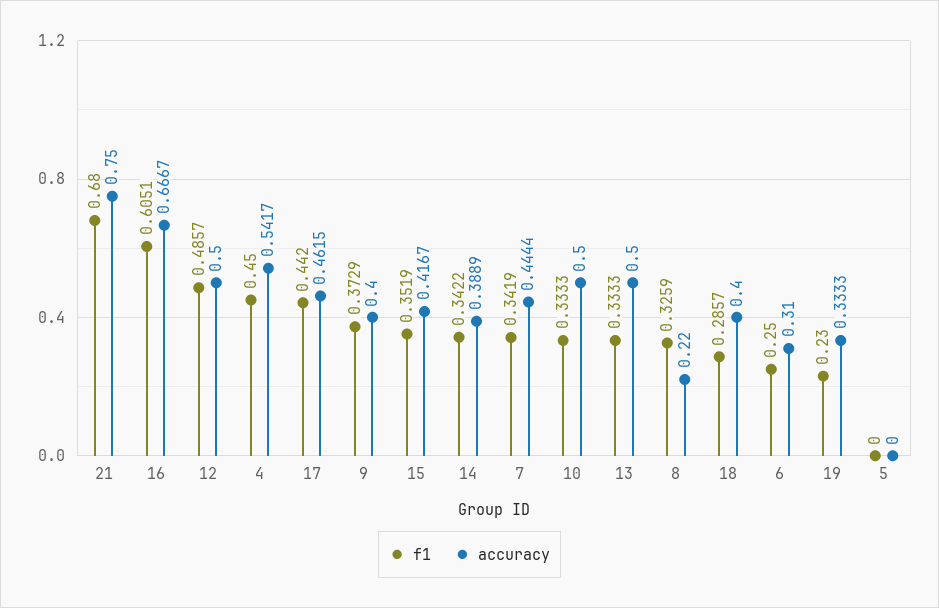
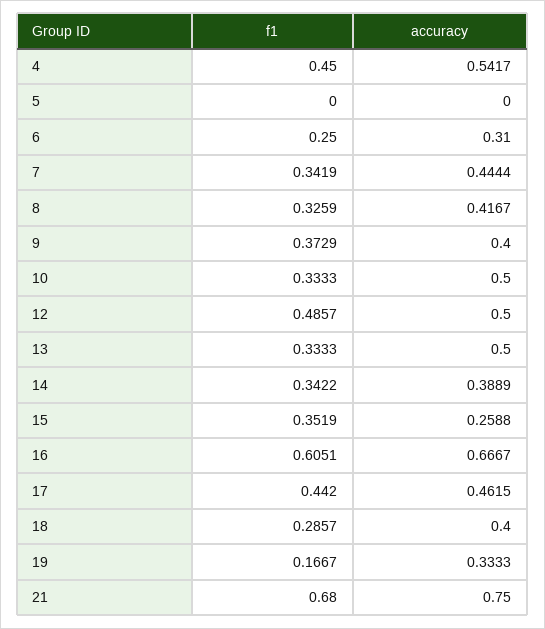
  {
    "f1": {
      "21": 0.68,
      "16": 0.6051,
      "12": 0.4857,
      "4": 0.45,
      "17": 0.442,
      "9": 0.3729,
      "15": 0.3519,
      "14": 0.3422,
      "7": 0.3419,
      "10": 0.3333,
      "13": 0.3333,
      "8": 0.3259,
      "18": 0.2857,
      "6": 0.25,
-     "19": 0.23,
+     "19": 0.1667,
      "5": 0
    },
    "accuracy": {
      "21": 0.75,
      "16": 0.6667,
      "12": 0.5,
      "4": 0.5417,
      "17": 0.4615,
      "9": 0.4,
-     "15": 0.4167,
+     "15": 0.2588,
      "14": 0.3889,
      "7": 0.4444,
      "10": 0.5,
      "13": 0.5,
-     "8": 0.22,
+     "8": 0.4167,
      "18": 0.4,
      "6": 0.31,
      "19": 0.3333,
      "5": 0
    }
  }

